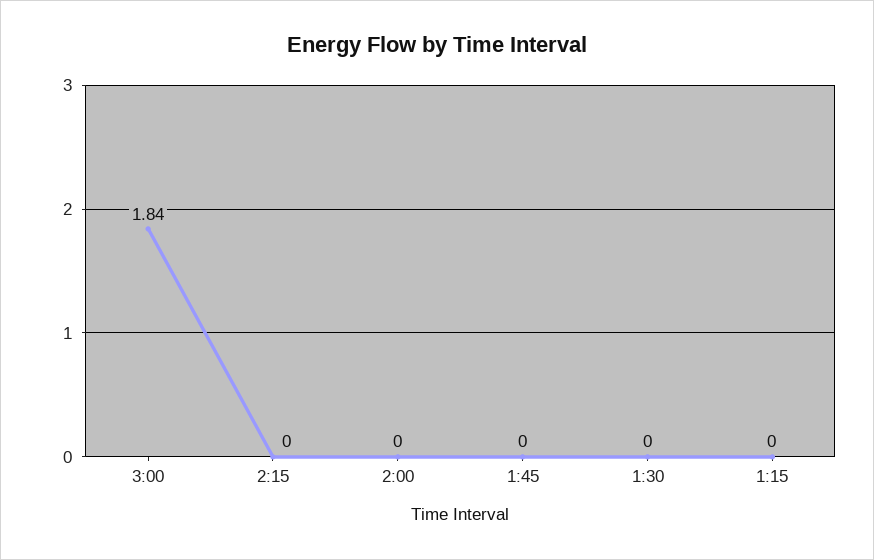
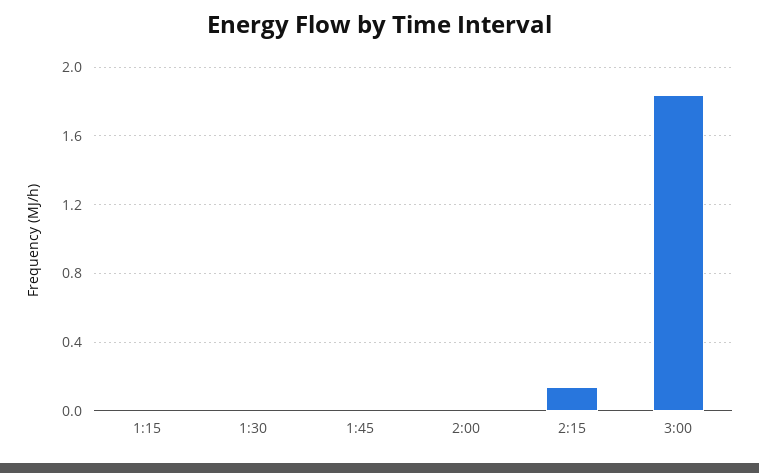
  {
    "3:00": 1.84,
-   "2:15": 0,
+   "2:15": 0.15,
    "2:00": 0,
    "1:45": 0,
    "1:30": 0,
    "1:15": 0
  }

